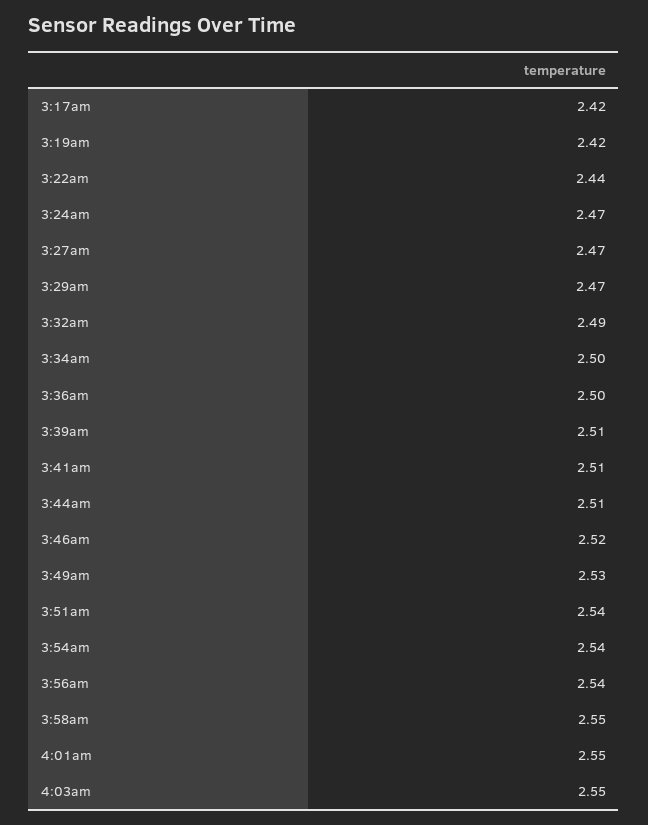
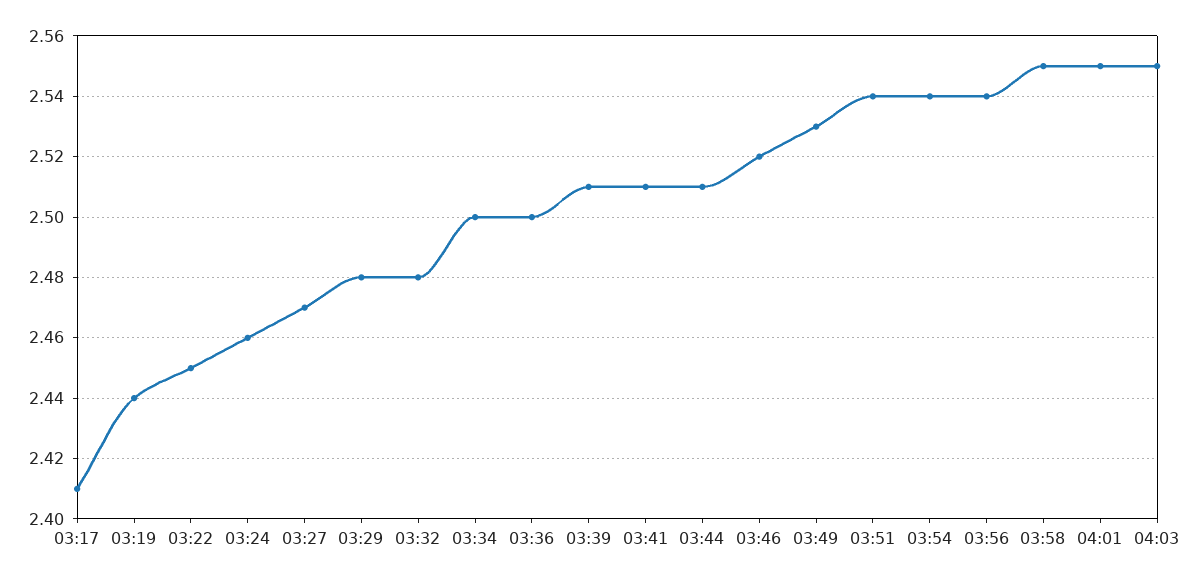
  {
-   "3:17am": 2.42,
+   "3:17am": 2.41,
-   "3:19am": 2.42,
+   "3:19am": 2.44,
-   "3:22am": 2.44,
+   "3:22am": 2.45,
-   "3:24am": 2.47,
+   "3:24am": 2.46,
    "3:27am": 2.47,
-   "3:29am": 2.47,
+   "3:29am": 2.48,
-   "3:32am": 2.49,
+   "3:32am": 2.48,
    "3:34am": 2.5,
    "3:36am": 2.5,
    "3:39am": 2.51,
    "3:41am": 2.51,
    "3:44am": 2.51,
    "3:46am": 2.52,
    "3:49am": 2.53,
    "3:51am": 2.54,
    "3:54am": 2.54,
    "3:56am": 2.54,
    "3:58am": 2.55,
    "4:01am": 2.55,
    "4:03am": 2.55
  }

